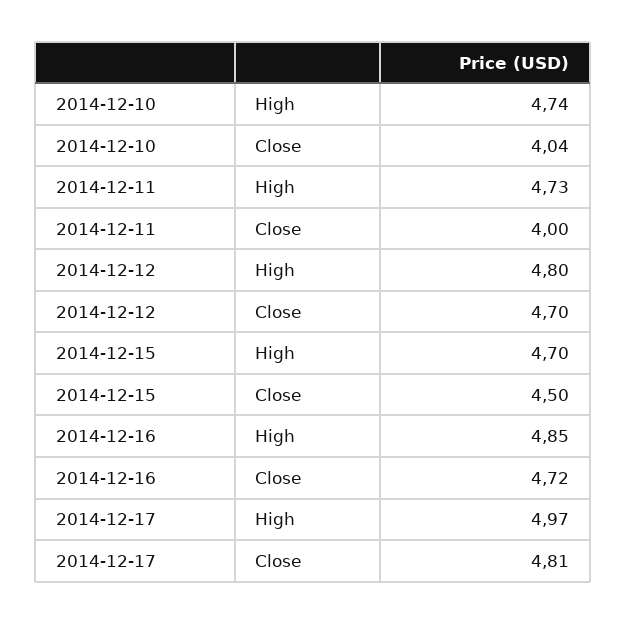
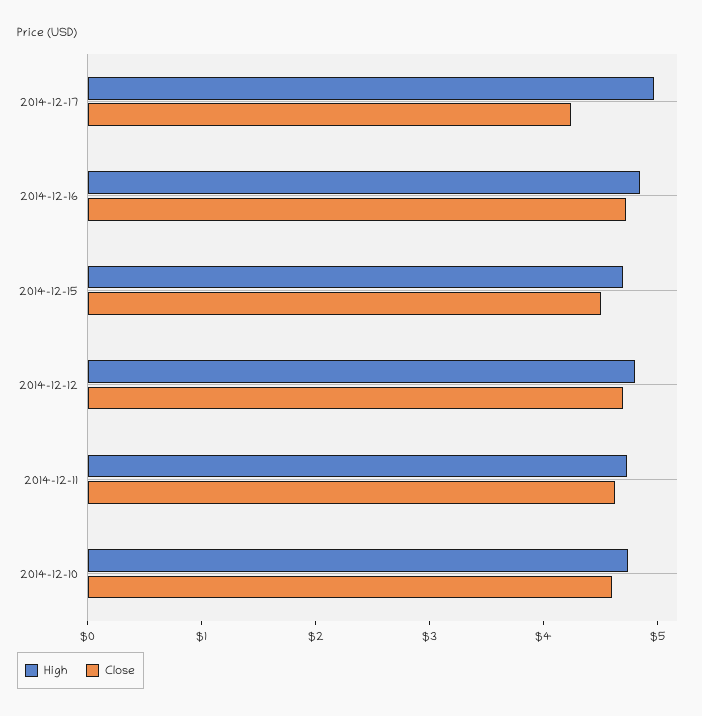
  {
    "High": {
      "2014-12-10": 4.74,
      "2014-12-11": 4.73,
      "2014-12-12": 4.8,
      "2014-12-15": 4.7,
      "2014-12-16": 4.85,
      "2014-12-17": 4.97
    },
    "Close": {
-     "2014-12-10": 4.04,
+     "2014-12-10": 4.6,
-     "2014-12-11": 4,
+     "2014-12-11": 4.6,
      "2014-12-12": 4.7,
      "2014-12-15": 4.5,
      "2014-12-16": 4.72,
-     "2014-12-17": 4.81
+     "2014-12-17": 4.2
    }
  }

